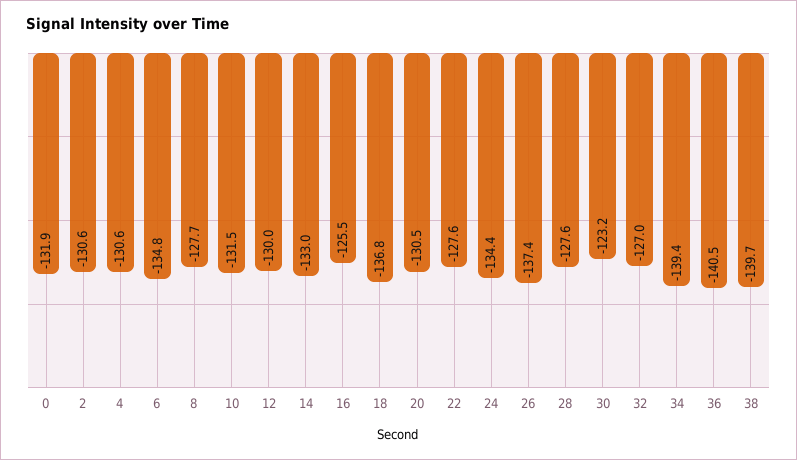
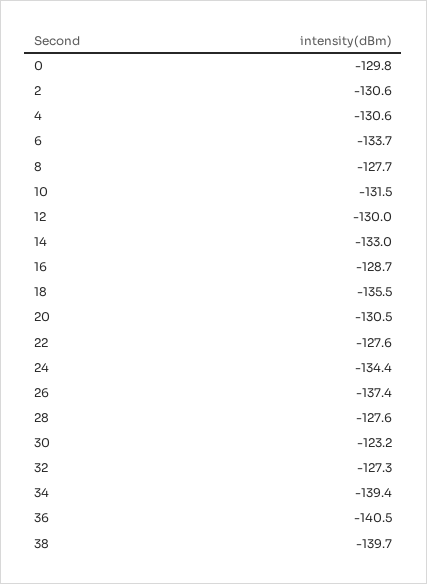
  {
-   "0": -131.9,
+   "0": -129.8,
    "2": -130.6,
    "4": -130.6,
-   "6": -134.8,
+   "6": -133.7,
    "8": -127.7,
    "10": -131.5,
    "12": -130,
    "14": -133,
-   "16": -125.5,
+   "16": -128.7,
-   "18": -136.8,
+   "18": -135.5,
    "20": -130.5,
    "22": -127.6,
    "24": -134.4,
    "26": -137.4,
    "28": -127.6,
    "30": -123.2,
-   "32": -127,
+   "32": -127.3,
    "34": -139.4,
    "36": -140.5,
    "38": -139.7
  }

